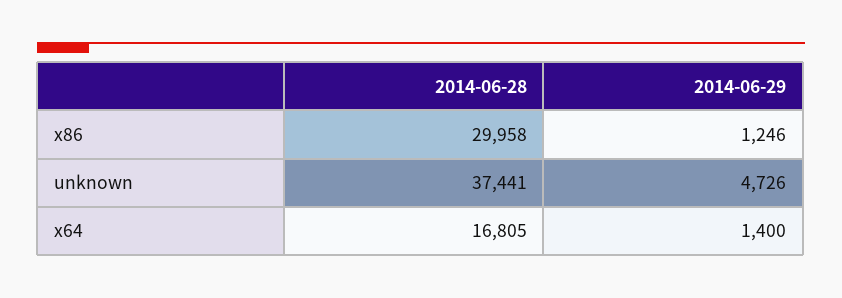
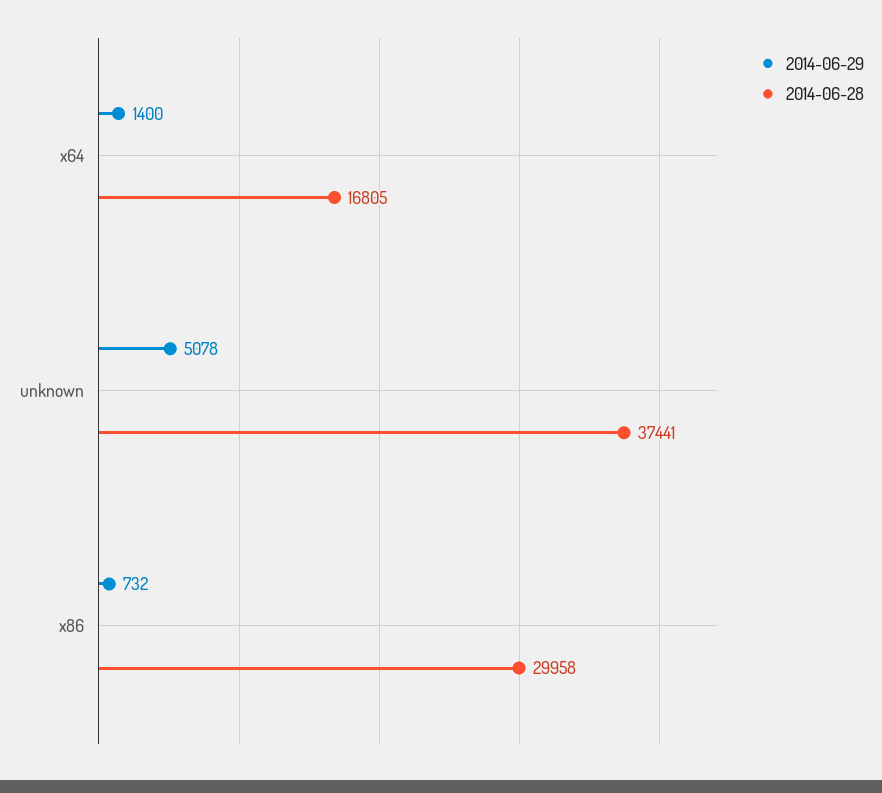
  {
    "2014-06-28": {
      "x86": 29958,
      "unknown": 37441,
      "x64": 16805
    },
    "2014-06-29": {
-     "x86": 1246,
+     "x86": 732,
-     "unknown": 4726,
+     "unknown": 5078,
      "x64": 1400
    }
  }

